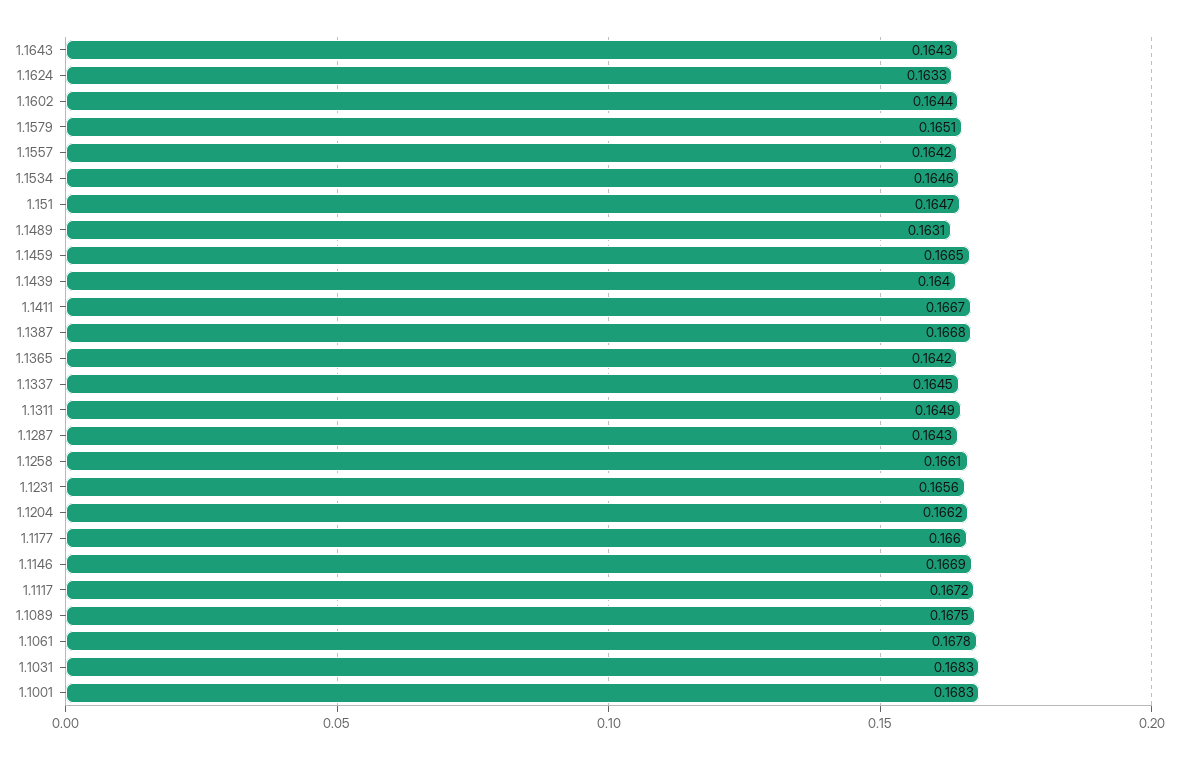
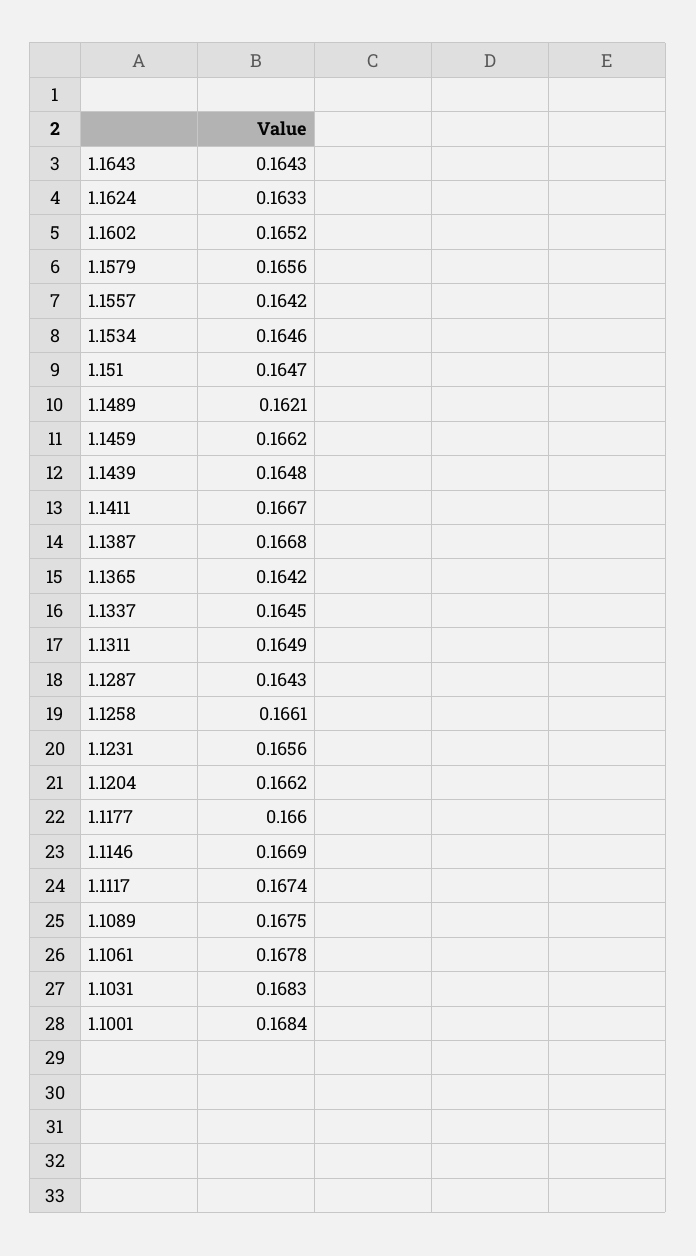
  {
    "1.1643": 0.1643,
    "1.1624": 0.1633,
-   "1.1602": 0.1644,
+   "1.1602": 0.1652,
-   "1.1579": 0.1651,
+   "1.1579": 0.1656,
    "1.1557": 0.1642,
    "1.1534": 0.1646,
    "1.151": 0.1647,
-   "1.1489": 0.1631,
+   "1.1489": 0.1621,
-   "1.1459": 0.1665,
+   "1.1459": 0.1662,
-   "1.1439": 0.164,
+   "1.1439": 0.1648,
    "1.1411": 0.1667,
    "1.1387": 0.1668,
    "1.1365": 0.1642,
    "1.1337": 0.1645,
    "1.1311": 0.1649,
    "1.1287": 0.1643,
    "1.1258": 0.1661,
    "1.1231": 0.1656,
    "1.1204": 0.1662,
    "1.1177": 0.166,
    "1.1146": 0.1669,
-   "1.1117": 0.1672,
+   "1.1117": 0.1674,
    "1.1089": 0.1675,
    "1.1061": 0.1678,
    "1.1031": 0.1683,
-   "1.1001": 0.1683
+   "1.1001": 0.1684
  }

